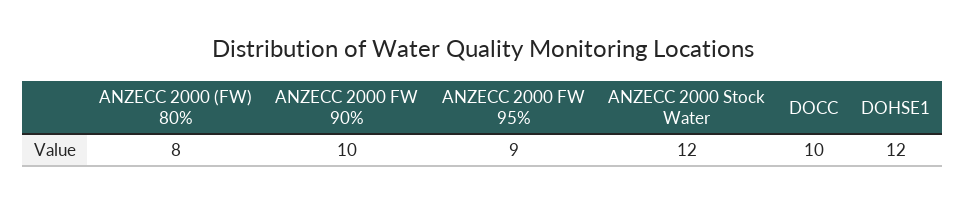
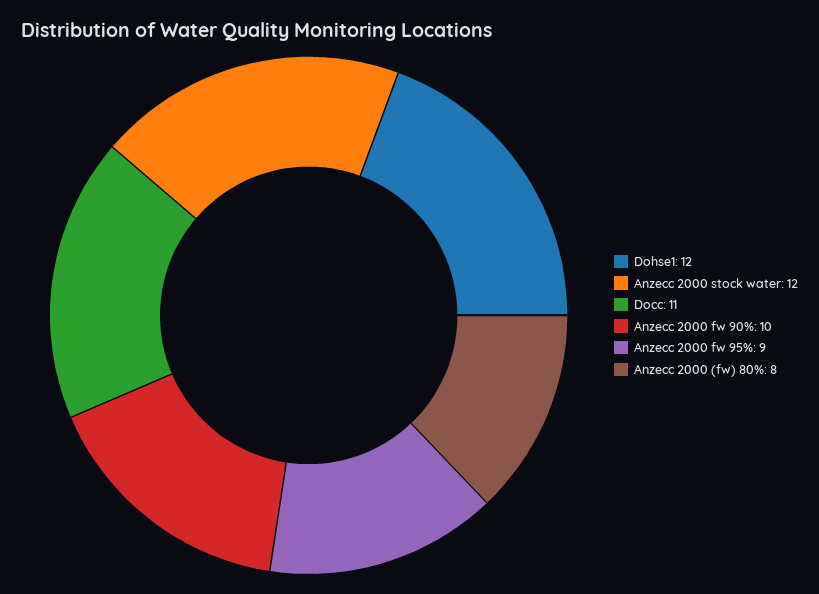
  {
    "ANZECC 2000 (FW) 80%": 8,
    "ANZECC 2000 FW 90%": 10,
    "ANZECC 2000 FW 95%": 9,
    "ANZECC 2000 Stock Water": 12,
-   "DOCC": 10,
+   "DOCC": 11,
    "DOHSE1": 12
  }

